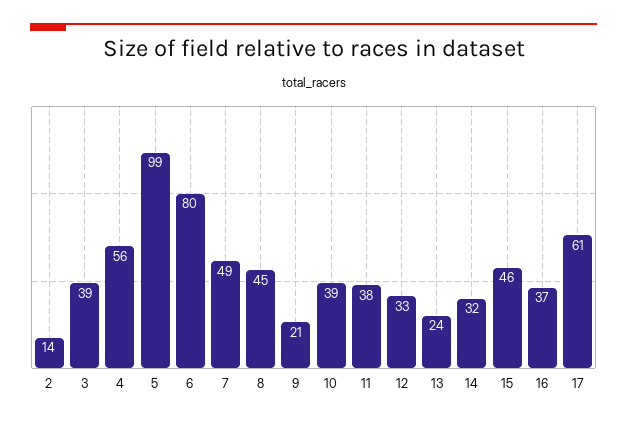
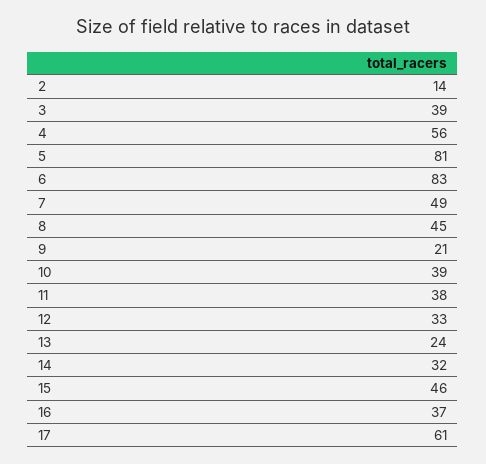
  {
    "2": 14,
    "3": 39,
    "4": 56,
-   "5": 99,
+   "5": 81,
-   "6": 80,
+   "6": 83,
    "7": 49,
    "8": 45,
    "9": 21,
    "10": 39,
    "11": 38,
    "12": 33,
    "13": 24,
    "14": 32,
    "15": 46,
    "16": 37,
    "17": 61
  }

